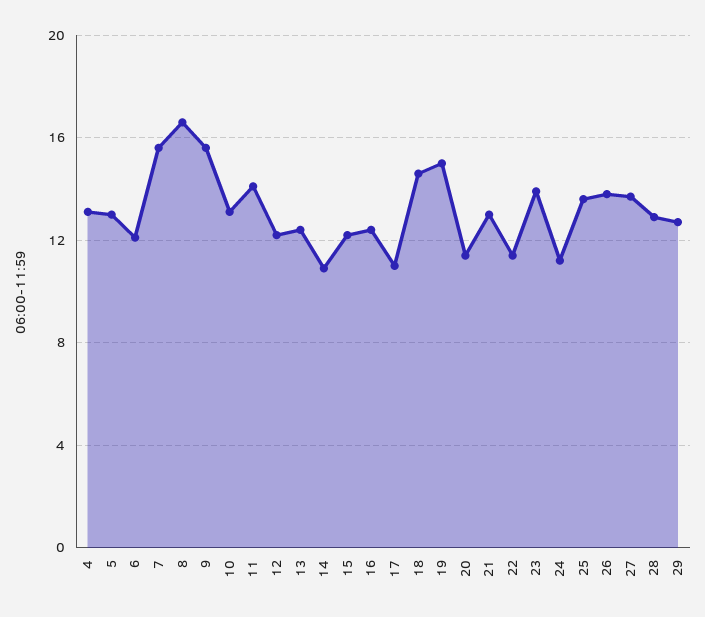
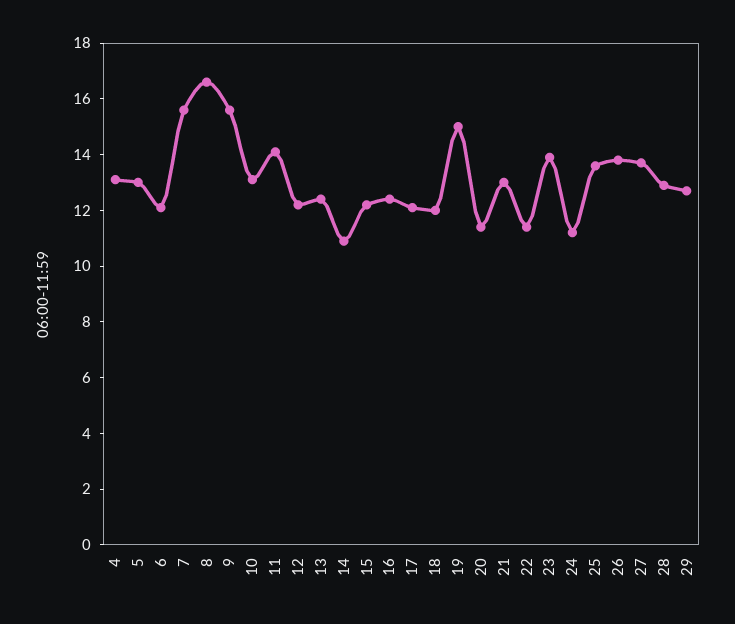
  {
    "4": 13,
    "5": 13,
    "6": 12,
    "7": 15.5,
    "8": 16.5,
    "9": 15.5,
    "10": 13,
    "11": 14,
    "12": 12,
    "13": 12.5,
    "14": 11,
    "15": 12,
    "16": 12.5,
-   "17": 11,
+   "17": 12,
-   "18": 14.5,
+   "18": 12,
    "19": 15,
    "20": 11.5,
    "21": 13,
    "22": 11.5,
    "23": 14,
    "24": 11,
    "25": 13.5,
    "26": 14,
    "27": 13.5,
    "28": 13,
    "29": 12.5
  }

